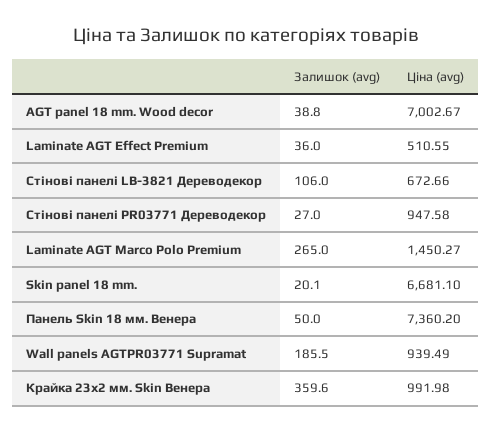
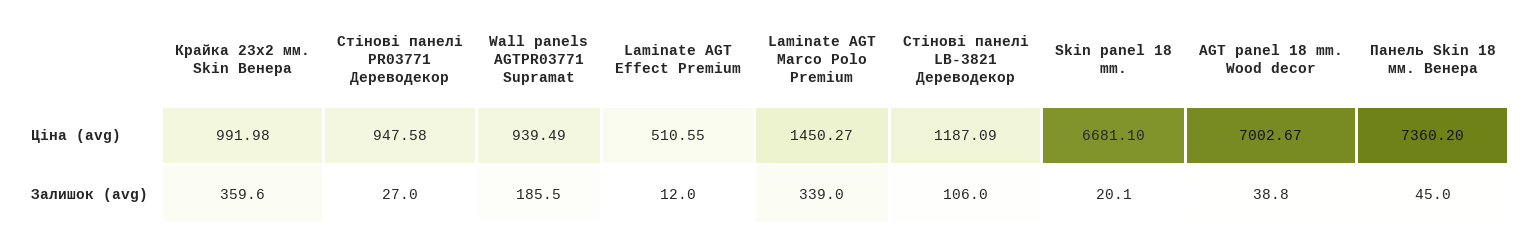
  {
    "Залишок (avg)": {
      "AGT panel 18 mm. Wood decor": 38.8,
-     "Laminate AGT Effect Premium": 36,
+     "Laminate AGT Effect Premium": 12,
      "Стінові панелі LB-3821 Дереводекор": 106,
      "Стінові панелі PR03771 Дереводекор": 27,
-     "Laminate AGT Marco Polo Premium": 265,
+     "Laminate AGT Marco Polo Premium": 339,
      "Skin panel 18 mm.": 20.1,
-     "Панель Skin 18 мм. Венера": 50,
+     "Панель Skin 18 мм. Венера": 45,
      "Wall panels AGTPR03771 Supramat": 185.5,
      "Крайка 23x2 мм. Skin Венера": 359.6
    },
    "Ціна (avg)": {
      "AGT panel 18 mm. Wood decor": 7002.67,
      "Laminate AGT Effect Premium": 510.55,
-     "Стінові панелі LB-3821 Дереводекор": 672.66,
+     "Стінові панелі LB-3821 Дереводекор": 1187.09,
      "Стінові панелі PR03771 Дереводекор": 947.58,
      "Laminate AGT Marco Polo Premium": 1450.27,
      "Skin panel 18 mm.": 6681.1,
      "Панель Skin 18 мм. Венера": 7360.2,
      "Wall panels AGTPR03771 Supramat": 939.49,
      "Крайка 23x2 мм. Skin Венера": 991.98
    }
  }

